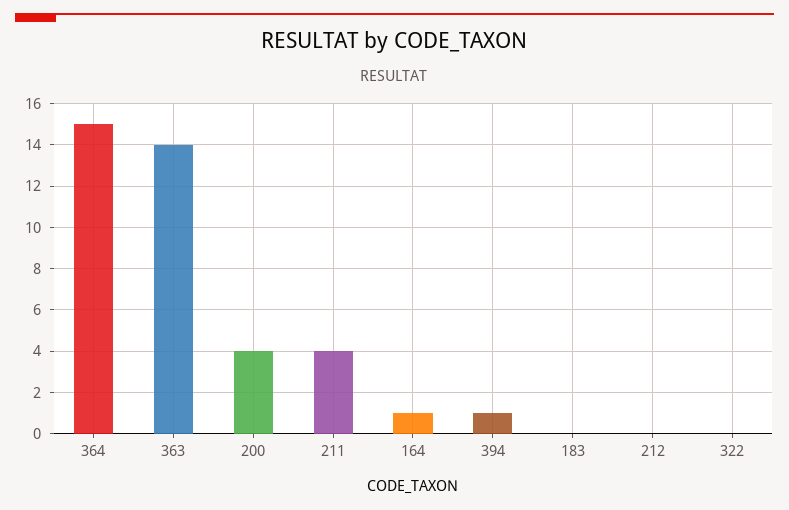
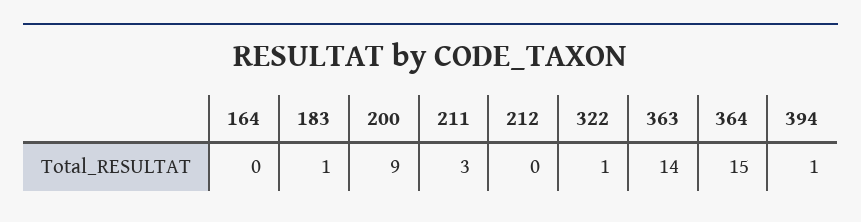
  {
    "364": 15,
    "363": 14,
-   "200": 4,
+   "200": 9,
-   "211": 4,
+   "211": 3,
-   "164": 1,
+   "164": 0,
    "394": 1,
-   "183": 0,
+   "183": 1,
    "212": 0,
-   "322": 0
+   "322": 1
  }

